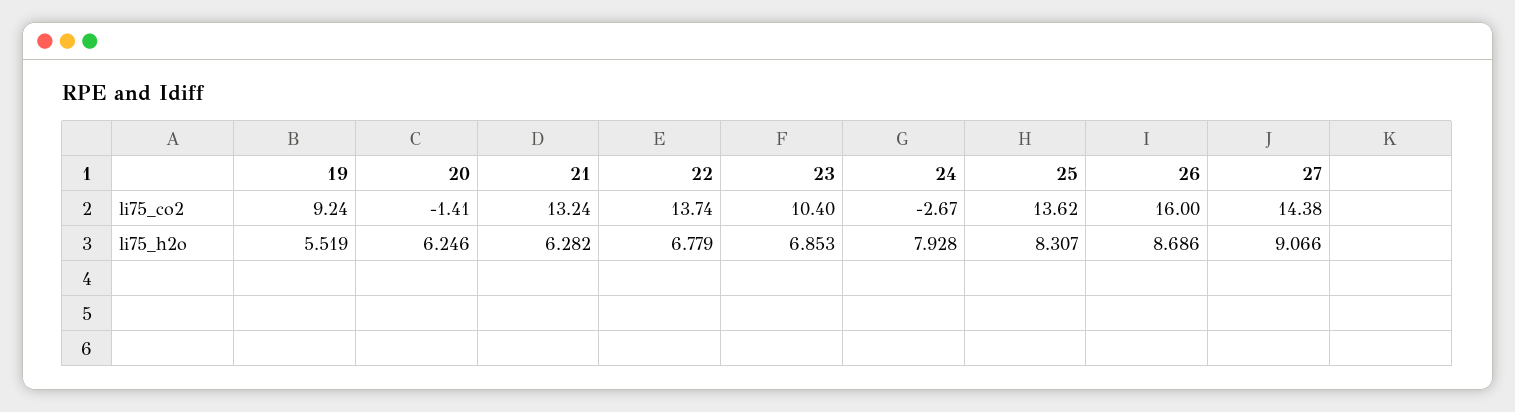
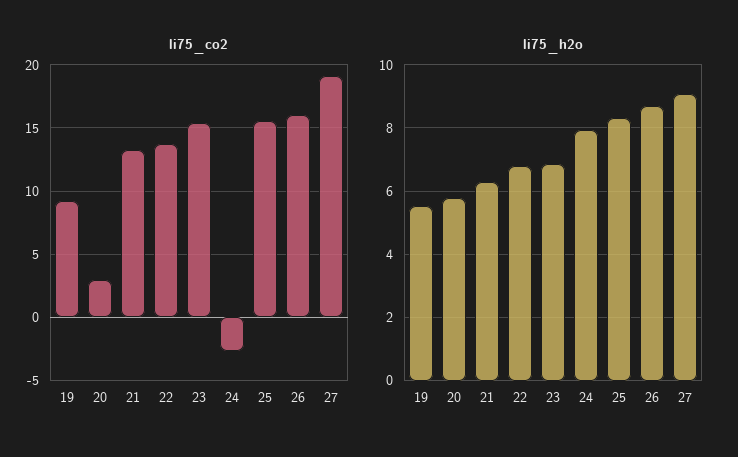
  {
    "li75_co2": {
      "19": 9.24,
-     "20": -1.41,
+     "20": 3,
      "21": 13.24,
      "22": 13.74,
-     "23": 10.4,
+     "23": 15.5,
      "24": -2.67,
-     "25": 13.62,
+     "25": 15.5,
      "26": 16,
-     "27": 14.38
+     "27": 19
    },
    "li75_h2o": {
      "19": 5.519,
-     "20": 6.246,
+     "20": 5.8,
      "21": 6.282,
      "22": 6.779,
      "23": 6.853,
      "24": 7.928,
      "25": 8.307,
      "26": 8.686,
      "27": 9.066
    }
  }

